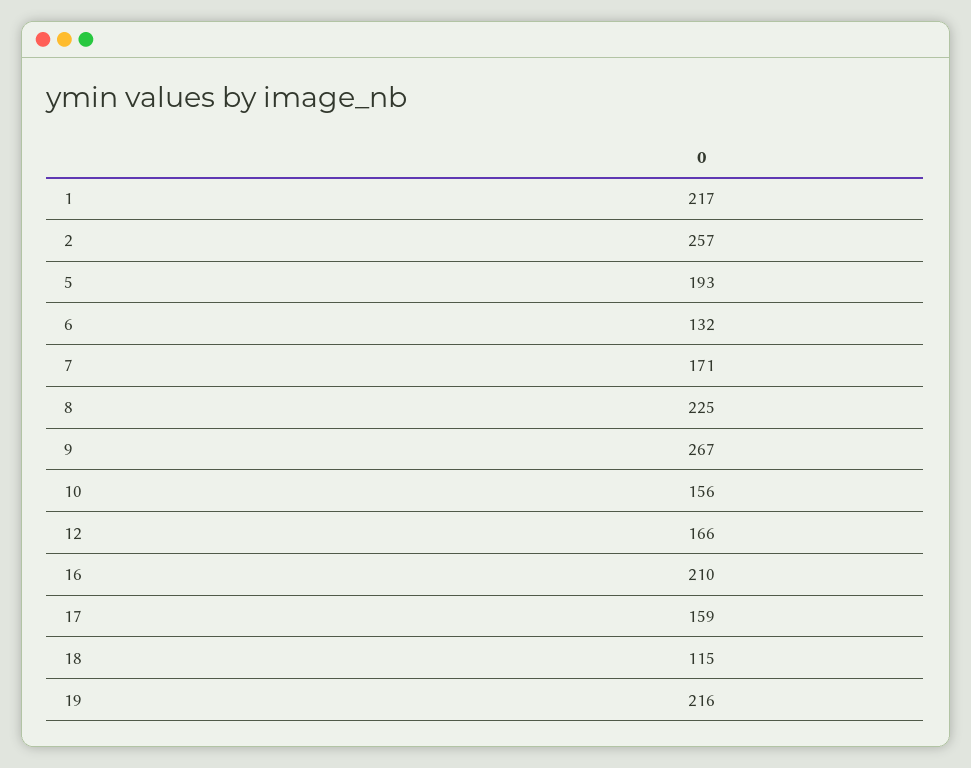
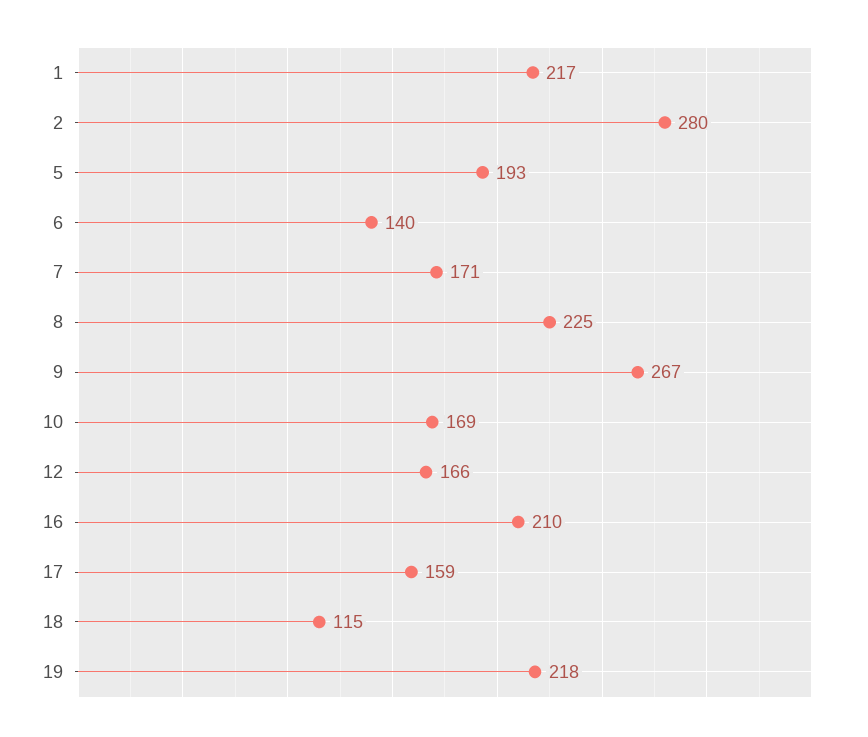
  {
    "1": 217,
-   "2": 257,
+   "2": 280,
    "5": 193,
-   "6": 132,
+   "6": 140,
    "7": 171,
    "8": 225,
    "9": 267,
-   "10": 156,
+   "10": 169,
    "12": 166,
    "16": 210,
    "17": 159,
    "18": 115,
-   "19": 216
+   "19": 218
  }

